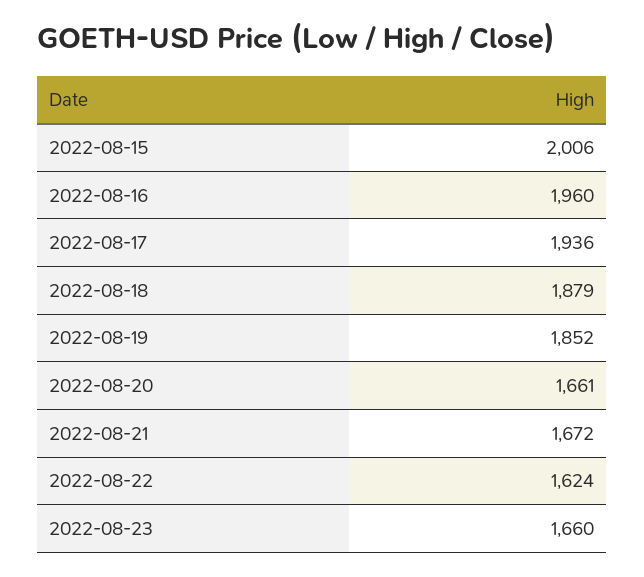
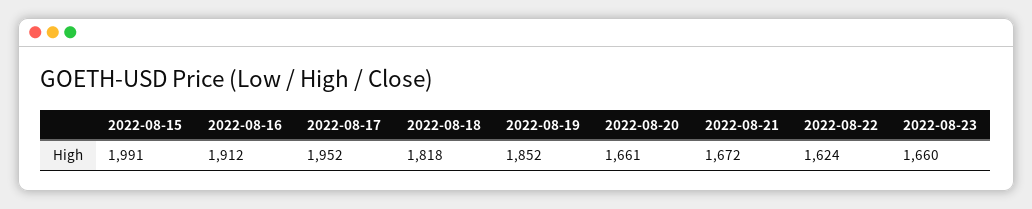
  {
-   "2022-08-15": 2006,
+   "2022-08-15": 1991,
-   "2022-08-16": 1960,
+   "2022-08-16": 1912,
-   "2022-08-17": 1936,
+   "2022-08-17": 1952,
-   "2022-08-18": 1879,
+   "2022-08-18": 1818,
    "2022-08-19": 1852,
    "2022-08-20": 1661,
    "2022-08-21": 1672,
    "2022-08-22": 1624,
    "2022-08-23": 1660
  }

